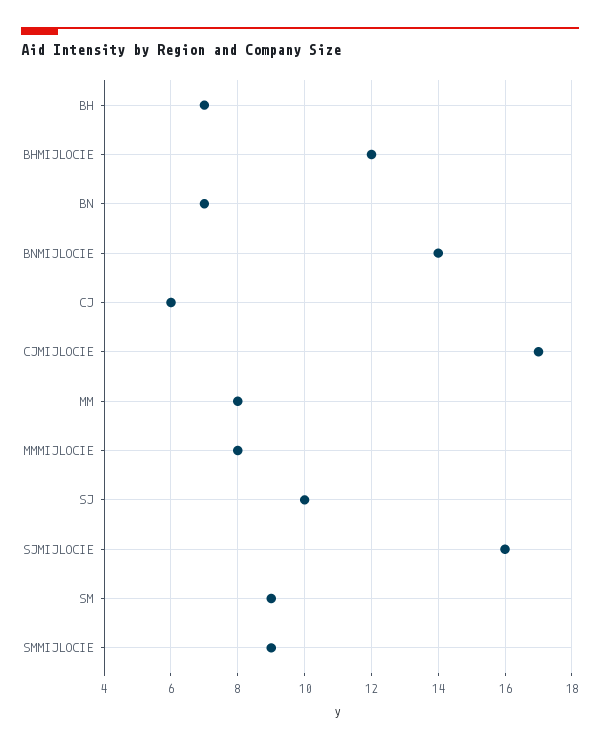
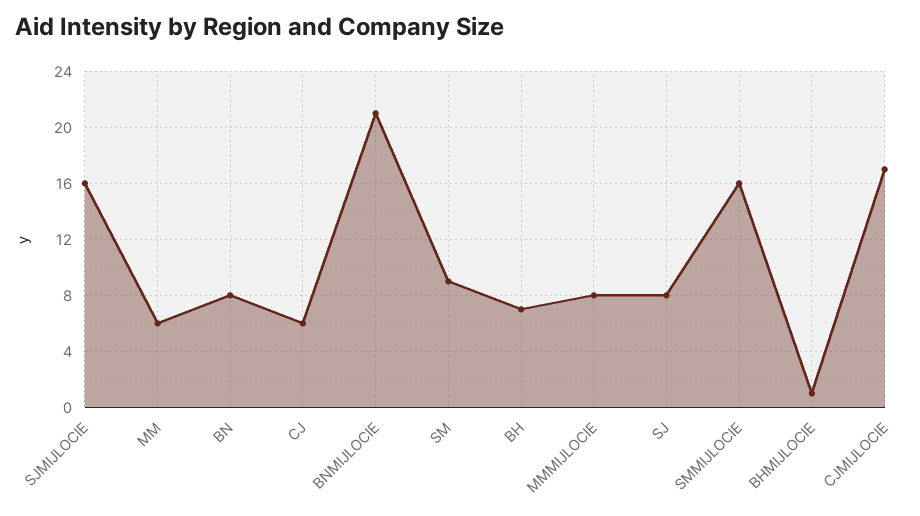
  {
    "BH": 7,
-   "BHMIJLOCIE": 12,
+   "BHMIJLOCIE": 1,
-   "BN": 7,
+   "BN": 8,
-   "BNMIJLOCIE": 14,
+   "BNMIJLOCIE": 21,
    "CJ": 6,
    "CJMIJLOCIE": 17,
-   "MM": 8,
+   "MM": 6,
    "MMMIJLOCIE": 8,
-   "SJ": 10,
+   "SJ": 8,
    "SJMIJLOCIE": 16,
    "SM": 9,
-   "SMMIJLOCIE": 9
+   "SMMIJLOCIE": 16
  }

